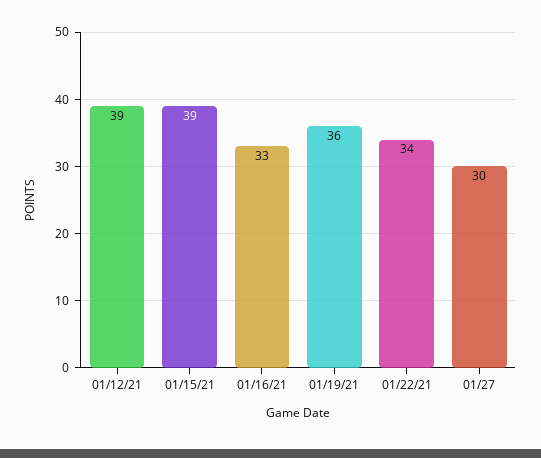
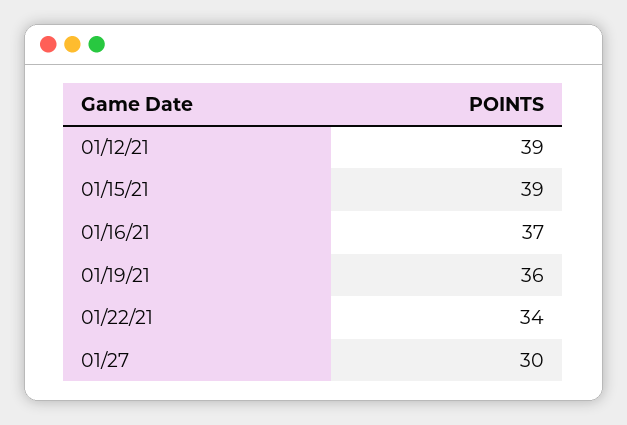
  {
    "01/12/21": 39,
    "01/15/21": 39,
-   "01/16/21": 33,
+   "01/16/21": 37,
    "01/19/21": 36,
    "01/22/21": 34,
    "01/27": 30
  }

